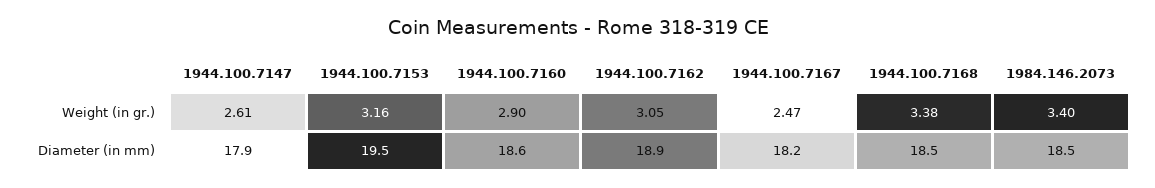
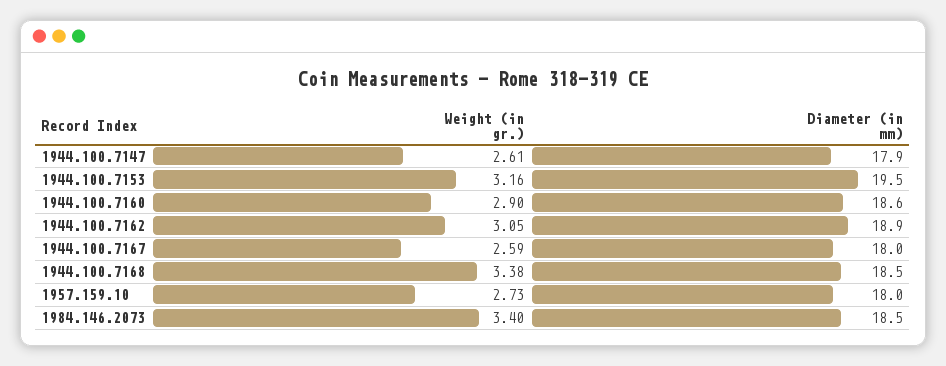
  {
    "1944.100.7147": {
      "Weight (in gr.)": 2.61,
      "Diameter (in mm)": 17.9
    },
    "1944.100.7153": {
      "Weight (in gr.)": 3.16,
      "Diameter (in mm)": 19.5
    },
    "1944.100.7160": {
      "Weight (in gr.)": 2.9,
      "Diameter (in mm)": 18.6
    },
    "1944.100.7162": {
      "Weight (in gr.)": 3.05,
      "Diameter (in mm)": 18.9
    },
    "1944.100.7167": {
-     "Weight (in gr.)": 2.47,
+     "Weight (in gr.)": 2.59,
-     "Diameter (in mm)": 18.2
+     "Diameter (in mm)": 18
    },
    "1944.100.7168": {
      "Weight (in gr.)": 3.38,
      "Diameter (in mm)": 18.5
    },
    "1984.146.2073": {
      "Weight (in gr.)": 3.4,
      "Diameter (in mm)": 18.5
-   }
+   },
+   "1957.159.10": {
+     "Weight (in gr.)": 2.73,
+     "Diameter (in mm)": 18
+   }
  }

